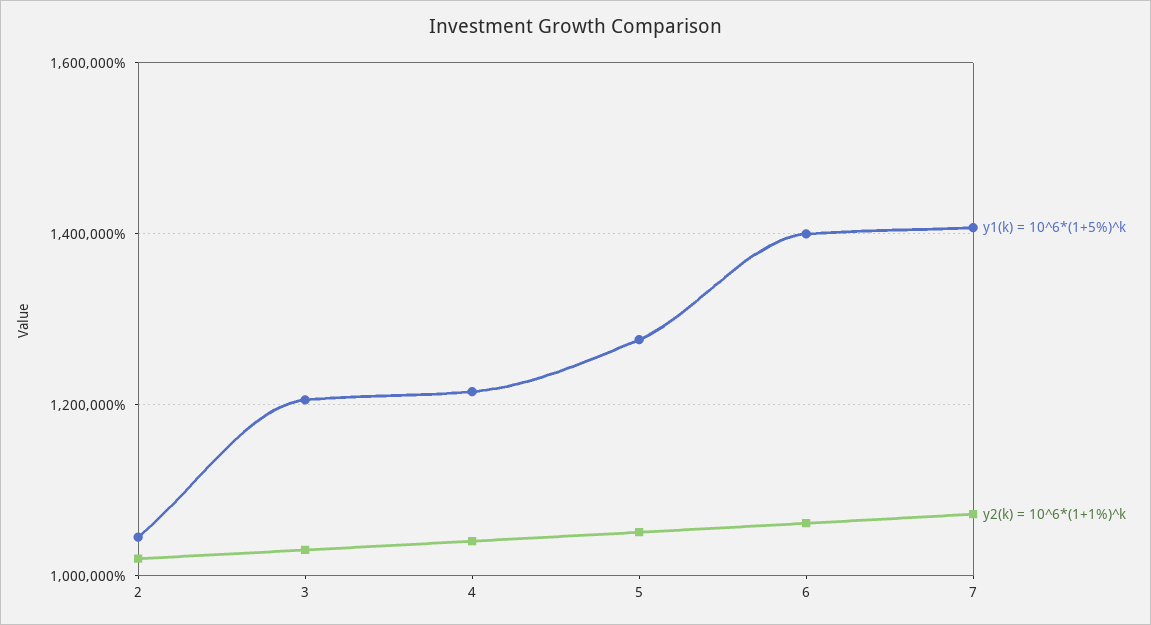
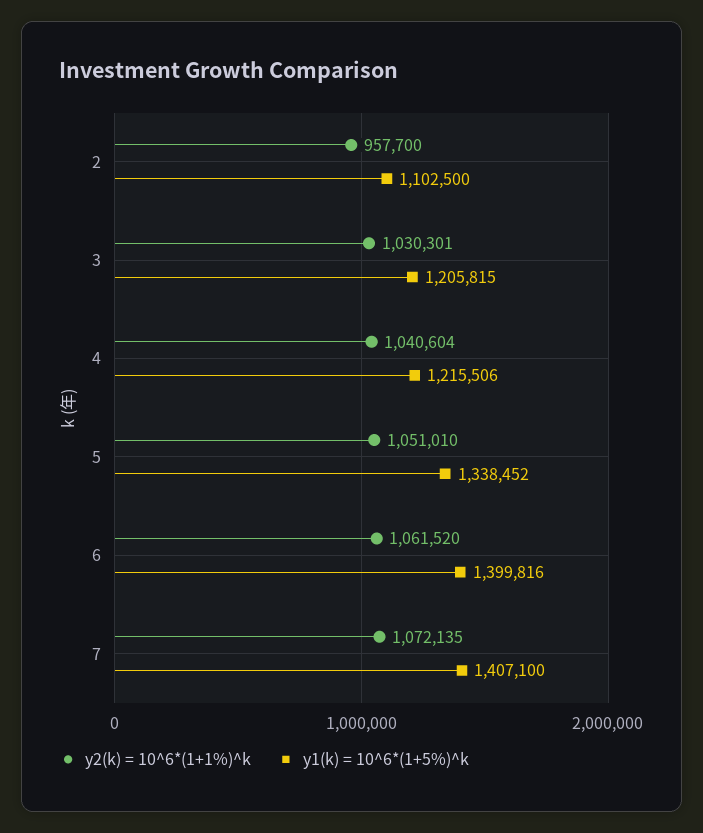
  {
    "y1(k) = 10^6*(1+5%)^k": {
-     "2": 1040000,
+     "2": 1102500,
      "3": 1205815,
      "4": 1215506,
-     "5": 1280000,
+     "5": 1338452,
      "6": 1399816,
      "7": 1407100
    },
    "y2(k) = 10^6*(1+1%)^k": {
-     "2": 1020000,
+     "2": 957700,
      "3": 1030301,
      "4": 1040604,
      "5": 1051010,
      "6": 1061520,
      "7": 1072135
    }
  }

